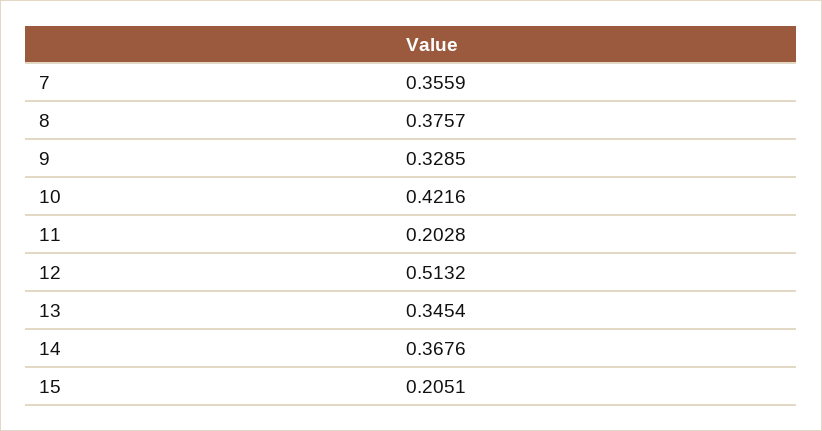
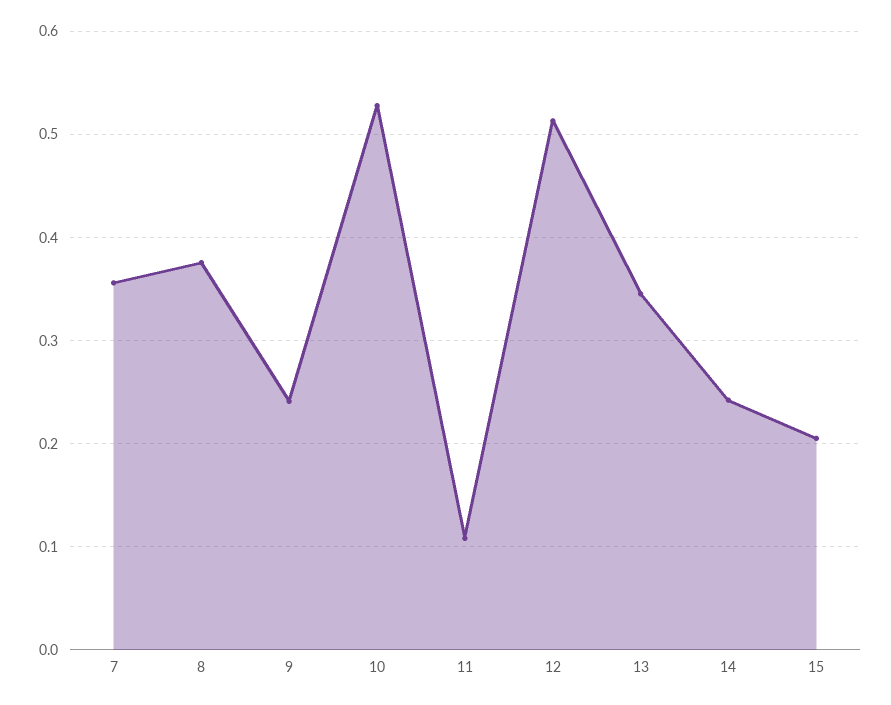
  {
    "7": 0.3559,
    "8": 0.3757,
-   "9": 0.3285,
+   "9": 0.24,
-   "10": 0.4216,
+   "10": 0.53,
-   "11": 0.2028,
+   "11": 0.11,
    "12": 0.5132,
    "13": 0.3454,
-   "14": 0.3676,
+   "14": 0.24,
    "15": 0.2051
  }

